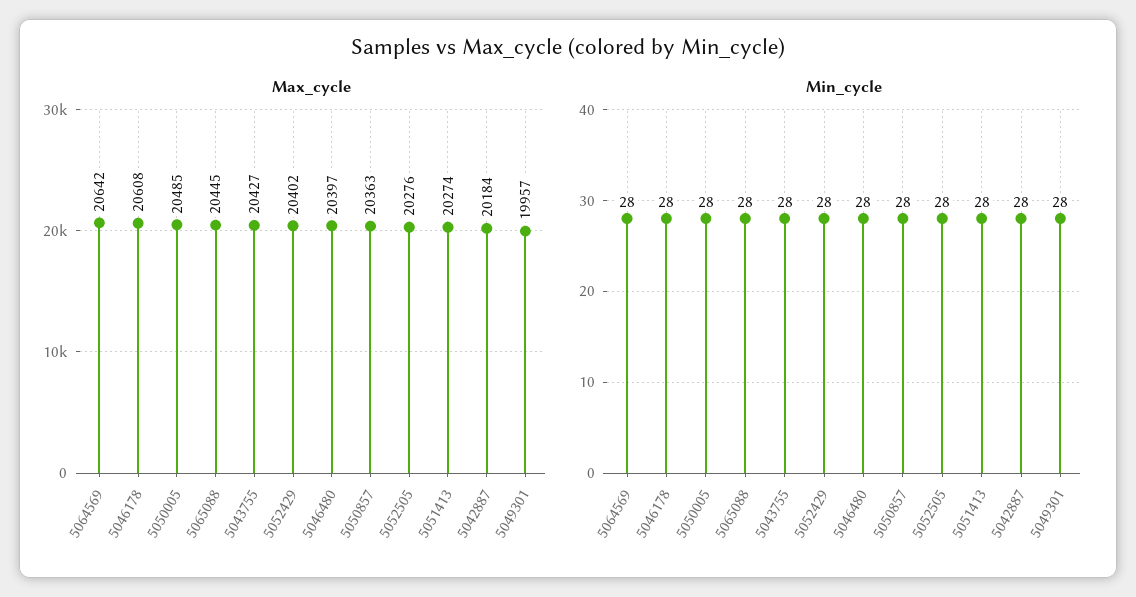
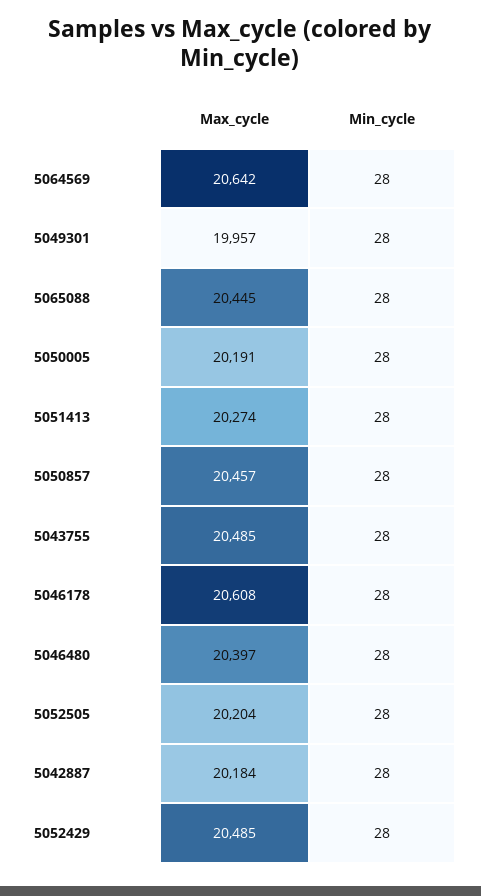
  {
    "Max_cycle": {
      "5064569": 20642,
      "5046178": 20608,
-     "5050005": 20485,
+     "5050005": 20191,
      "5065088": 20445,
-     "5043755": 20427,
+     "5043755": 20485,
-     "5052429": 20402,
+     "5052429": 20485,
      "5046480": 20397,
-     "5050857": 20363,
+     "5050857": 20457,
-     "5052505": 20276,
+     "5052505": 20204,
      "5051413": 20274,
      "5042887": 20184,
      "5049301": 19957
    },
    "Min_cycle": {
      "5064569": 28,
      "5046178": 28,
      "5050005": 28,
      "5065088": 28,
      "5043755": 28,
      "5052429": 28,
      "5046480": 28,
      "5050857": 28,
      "5052505": 28,
      "5051413": 28,
      "5042887": 28,
      "5049301": 28
    }
  }

